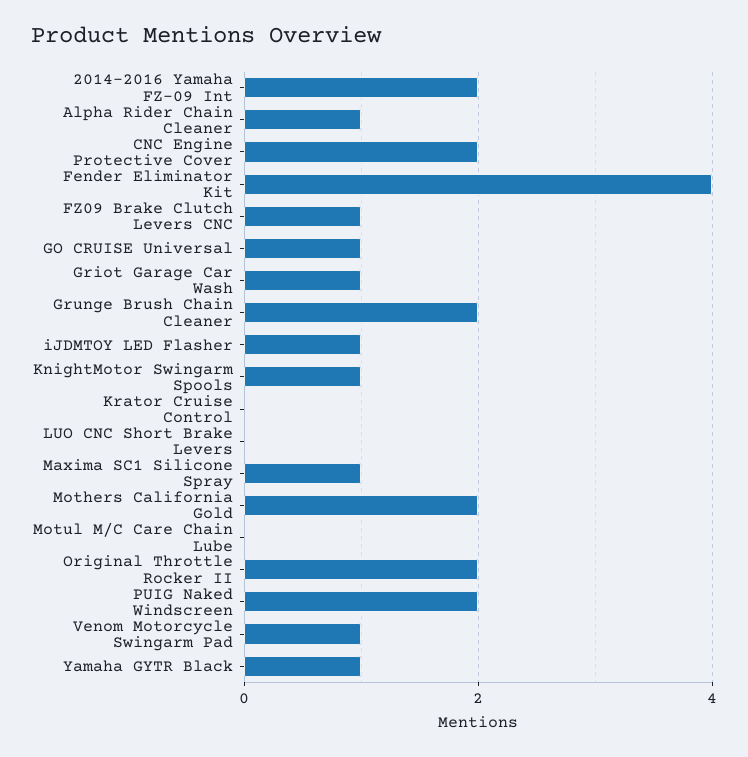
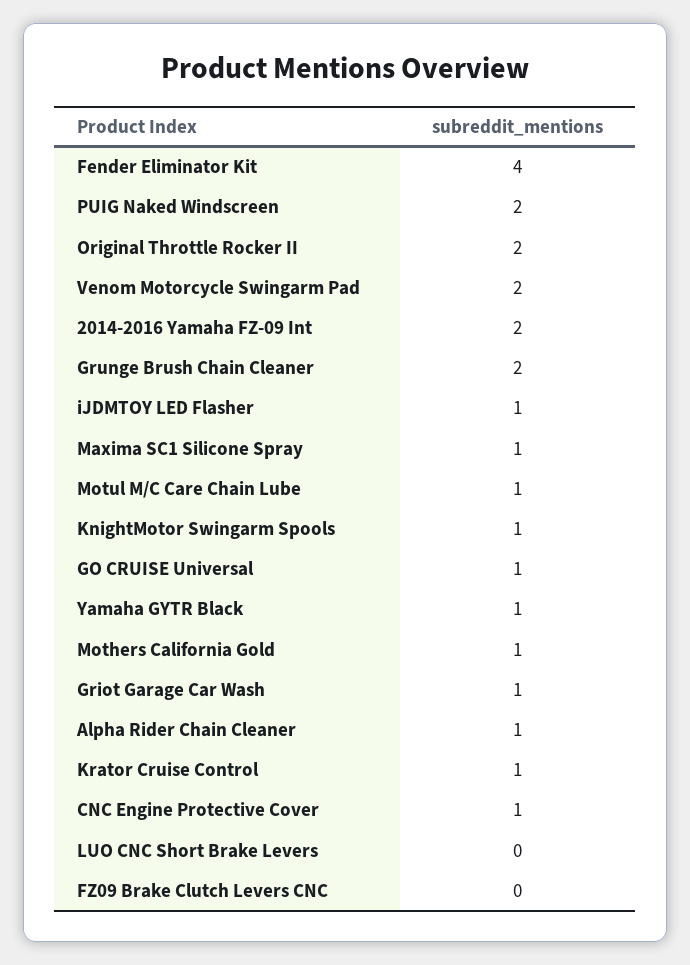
  {
    "2014-2016 Yamaha FZ-09 Int": 2,
    "Alpha Rider Chain Cleaner": 1,
-   "CNC Engine Protective Cover": 2,
+   "CNC Engine Protective Cover": 1,
    "Fender Eliminator Kit": 4,
-   "FZ09 Brake Clutch Levers CNC": 1,
+   "FZ09 Brake Clutch Levers CNC": 0,
    "GO CRUISE Universal": 1,
    "Griot Garage Car Wash": 1,
    "Grunge Brush Chain Cleaner": 2,
    "iJDMTOY LED Flasher": 1,
    "KnightMotor Swingarm Spools": 1,
-   "Krator Cruise Control": 0,
+   "Krator Cruise Control": 1,
    "LUO CNC Short Brake Levers": 0,
    "Maxima SC1 Silicone Spray": 1,
-   "Mothers California Gold": 2,
+   "Mothers California Gold": 1,
-   "Motul M/C Care Chain Lube": 0,
+   "Motul M/C Care Chain Lube": 1,
    "Original Throttle Rocker II": 2,
    "PUIG Naked Windscreen": 2,
-   "Venom Motorcycle Swingarm Pad": 1,
+   "Venom Motorcycle Swingarm Pad": 2,
    "Yamaha GYTR Black": 1
  }

